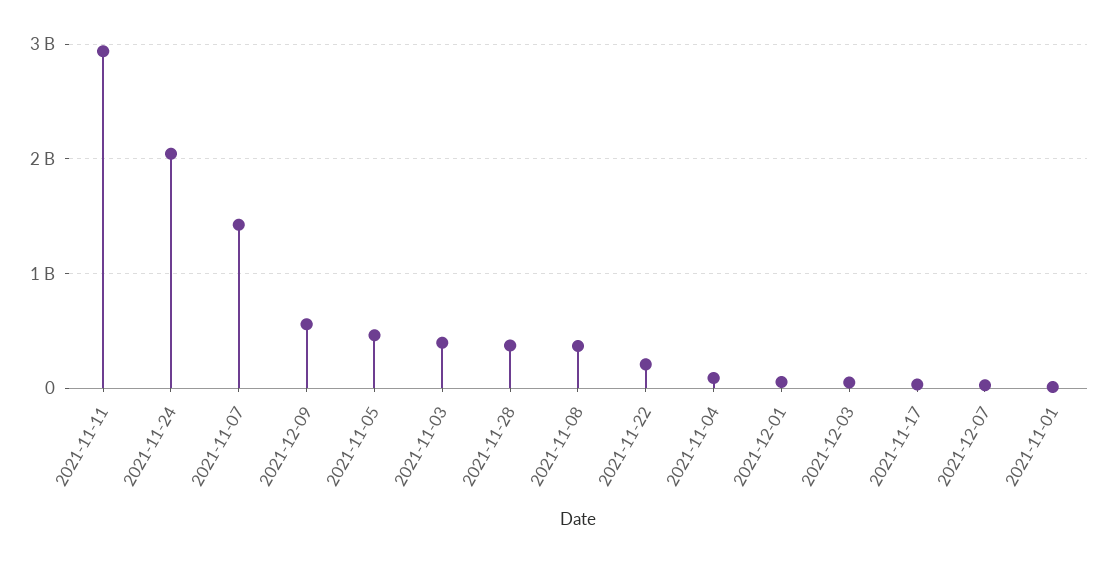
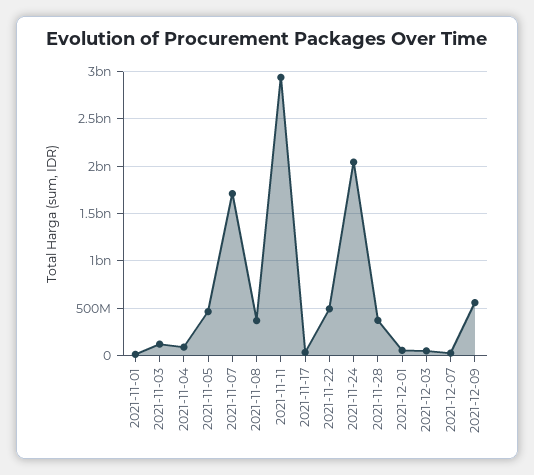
  {
    "2021-11-11": 2900000000,
    "2021-11-24": 2000000000,
-   "2021-11-07": 1400000000,
+   "2021-11-07": 1700000000,
    "2021-12-09": 600000000,
    "2021-11-05": 500000000,
-   "2021-11-03": 400000000,
+   "2021-11-03": 100000000,
    "2021-11-28": 400000000,
    "2021-11-08": 400000000,
-   "2021-11-22": 200000000,
+   "2021-11-22": 500000000,
    "2021-11-04": 100000000,
    "2021-12-01": 100000000,
    "2021-12-03": 100000000,
    "2021-11-17": 0,
    "2021-12-07": 0,
    "2021-11-01": 0
  }

